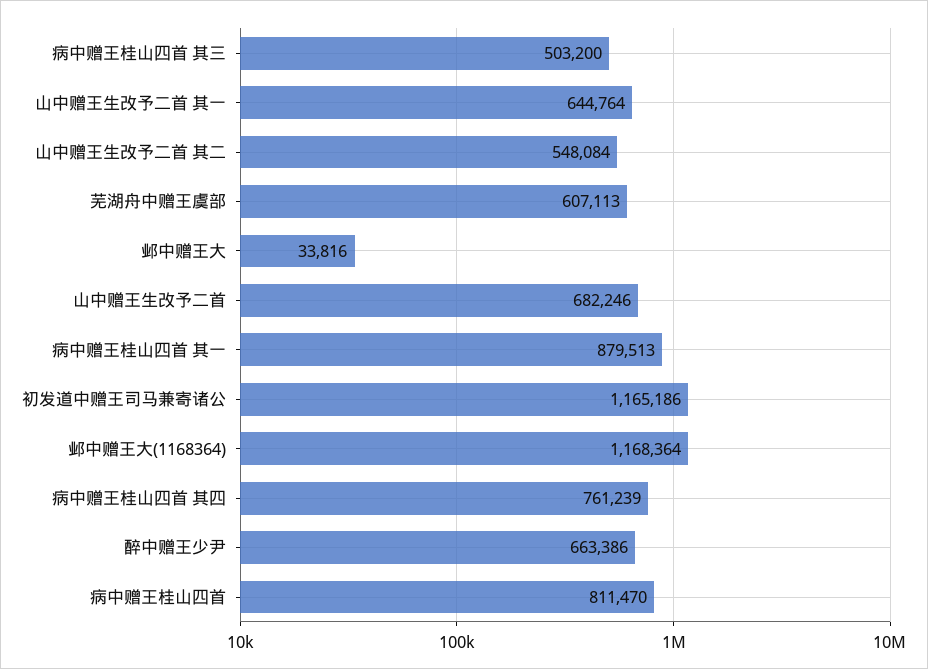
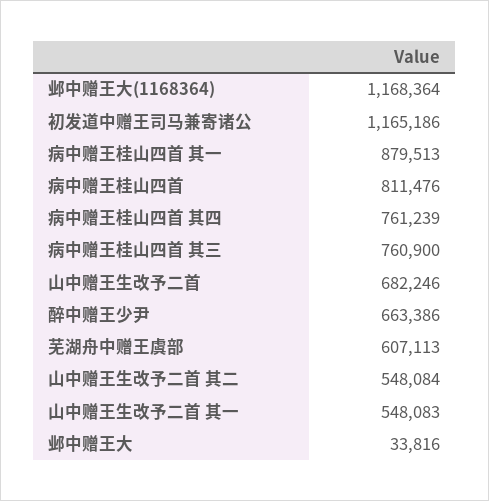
  {
-   "病中赠王桂山四首 其三": 503200,
+   "病中赠王桂山四首 其三": 760900,
-   "山中赠王生改予二首 其一": 644764,
+   "山中赠王生改予二首 其一": 548083,
    "山中赠王生改予二首 其二": 548084,
    "芜湖舟中赠王虞部": 607113,
    "邺中赠王大": 33816,
    "山中赠王生改予二首": 682246,
    "病中赠王桂山四首 其一": 879513,
    "初发道中赠王司马兼寄诸公": 1165186,
    "邺中赠王大(1168364)": 1168364,
    "病中赠王桂山四首 其四": 761239,
    "醉中赠王少尹": 663386,
-   "病中赠王桂山四首": 811470
+   "病中赠王桂山四首": 811476
  }

